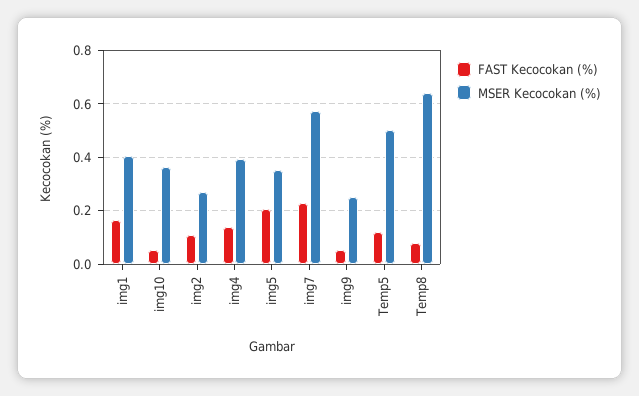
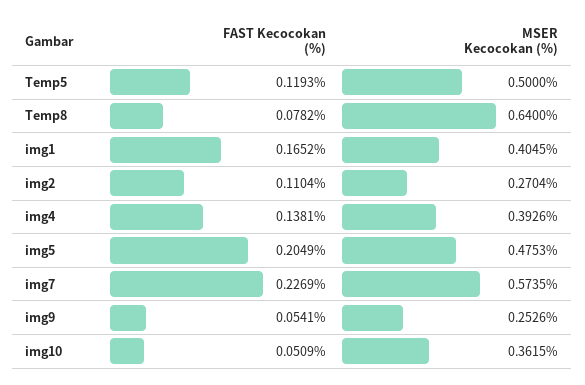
  {
    "FAST Kecocokan (%)": {
      "img1": 0.1652,
      "img10": 0.0509,
      "img2": 0.1104,
      "img4": 0.1381,
      "img5": 0.2049,
      "img7": 0.2269,
      "img9": 0.0541,
      "Temp5": 0.1193,
      "Temp8": 0.0782
    },
    "MSER Kecocokan (%)": {
      "img1": 0.4045,
      "img10": 0.3615,
      "img2": 0.2704,
      "img4": 0.3926,
-     "img5": 0.35,
+     "img5": 0.4753,
      "img7": 0.5735,
      "img9": 0.2526,
      "Temp5": 0.5,
      "Temp8": 0.64
    }
  }

